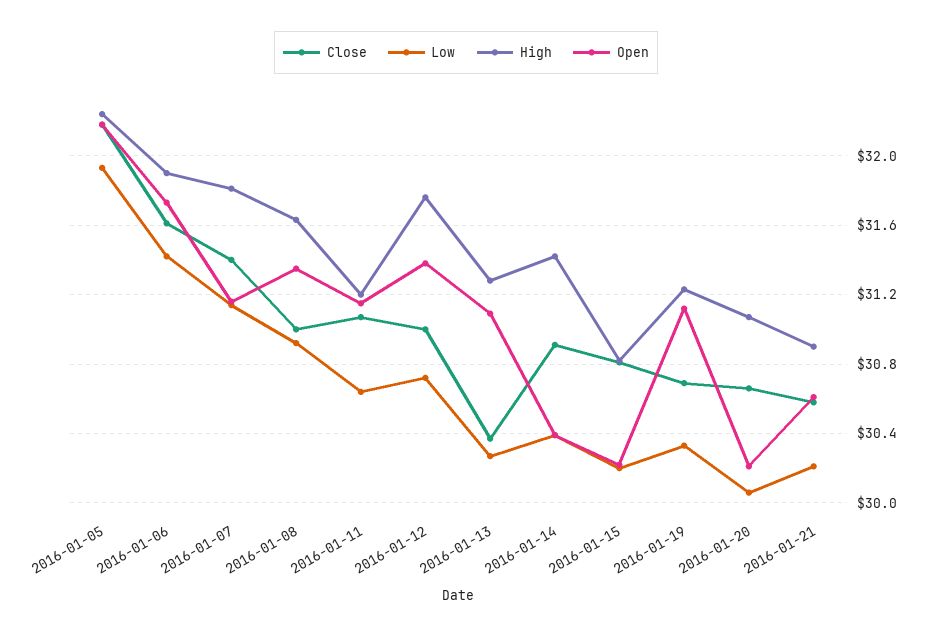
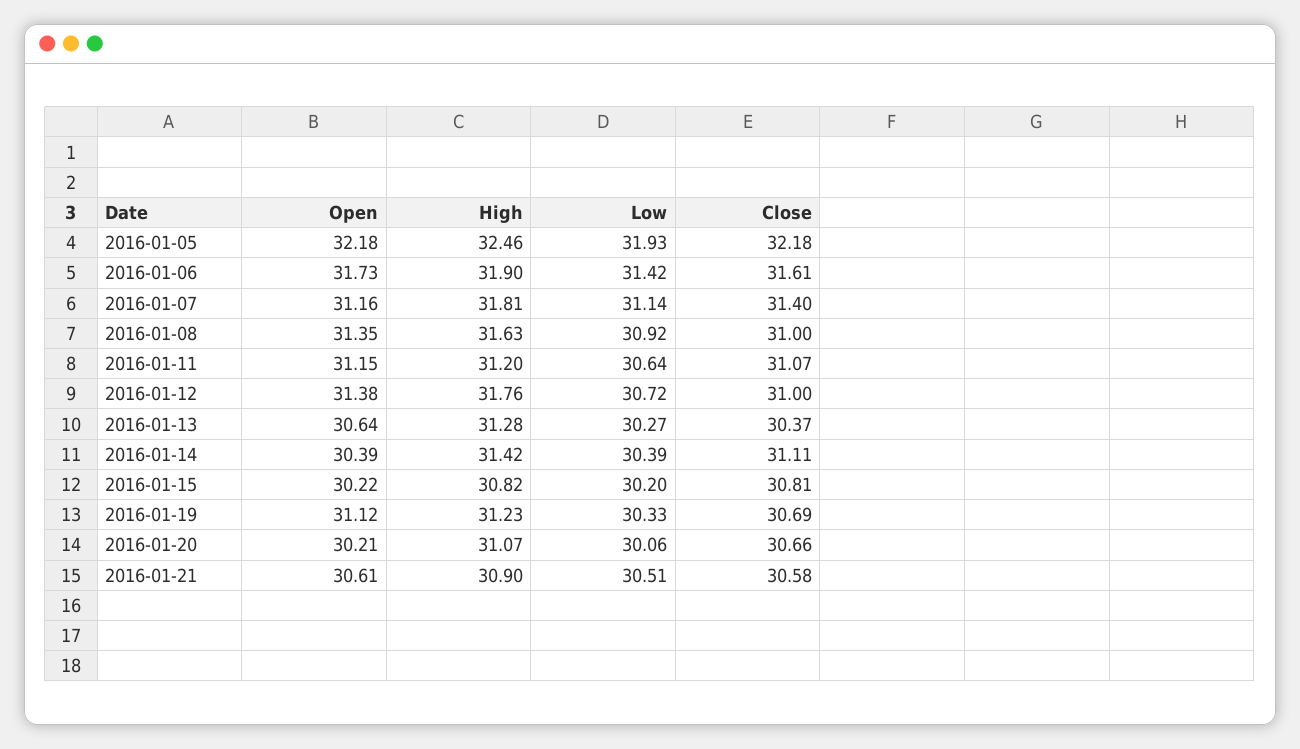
  {
    "Close": {
      "2016-01-05": 32.18,
      "2016-01-06": 31.61,
      "2016-01-07": 31.4,
      "2016-01-08": 31,
      "2016-01-11": 31.07,
      "2016-01-12": 31,
      "2016-01-13": 30.37,
-     "2016-01-14": 30.9,
+     "2016-01-14": 31.11,
      "2016-01-15": 30.81,
      "2016-01-19": 30.69,
      "2016-01-20": 30.66,
      "2016-01-21": 30.58
    },
    "Low": {
      "2016-01-05": 31.93,
      "2016-01-06": 31.42,
      "2016-01-07": 31.14,
      "2016-01-08": 30.92,
      "2016-01-11": 30.64,
      "2016-01-12": 30.72,
      "2016-01-13": 30.27,
      "2016-01-14": 30.39,
      "2016-01-15": 30.2,
      "2016-01-19": 30.33,
      "2016-01-20": 30.06,
-     "2016-01-21": 30.2
+     "2016-01-21": 30.51
    },
    "High": {
-     "2016-01-05": 32.25,
+     "2016-01-05": 32.46,
      "2016-01-06": 31.9,
      "2016-01-07": 31.81,
      "2016-01-08": 31.63,
      "2016-01-11": 31.2,
      "2016-01-12": 31.76,
      "2016-01-13": 31.28,
      "2016-01-14": 31.42,
      "2016-01-15": 30.82,
      "2016-01-19": 31.23,
      "2016-01-20": 31.07,
      "2016-01-21": 30.9
    },
    "Open": {
      "2016-01-05": 32.18,
      "2016-01-06": 31.73,
      "2016-01-07": 31.16,
      "2016-01-08": 31.35,
      "2016-01-11": 31.15,
      "2016-01-12": 31.38,
-     "2016-01-13": 31.1,
+     "2016-01-13": 30.64,
      "2016-01-14": 30.39,
      "2016-01-15": 30.22,
      "2016-01-19": 31.12,
      "2016-01-20": 30.21,
      "2016-01-21": 30.61
    }
  }

